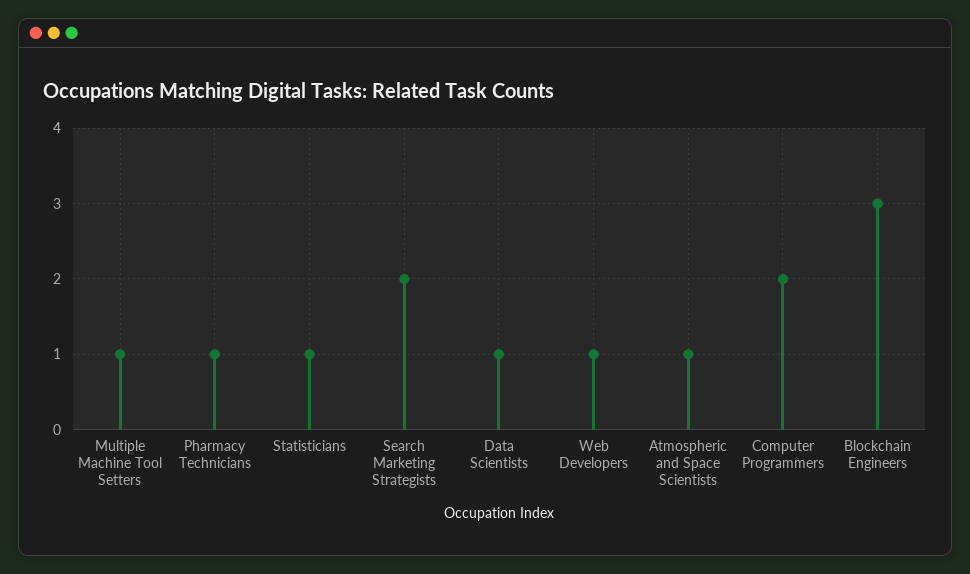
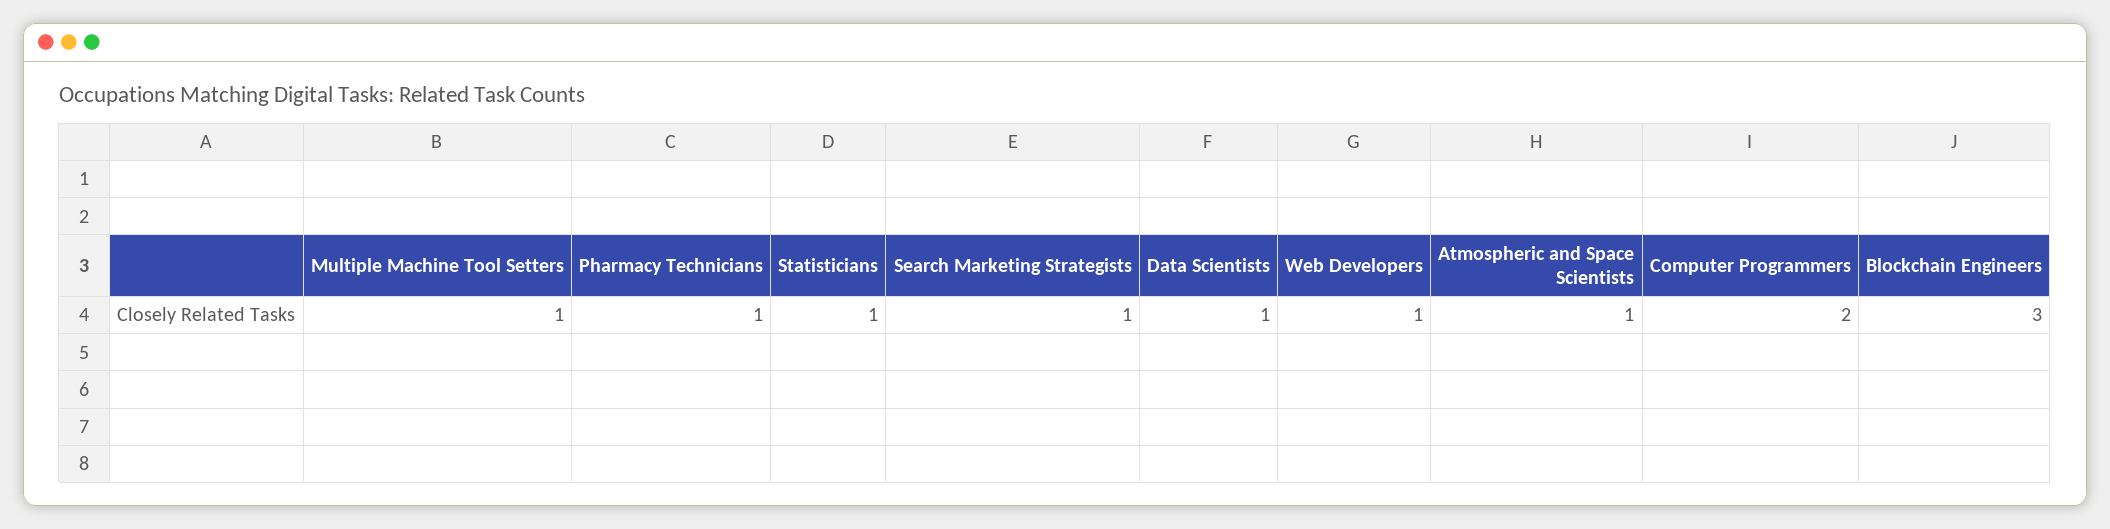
  {
    "Multiple Machine Tool Setters": 1,
    "Pharmacy Technicians": 1,
    "Statisticians": 1,
-   "Search Marketing Strategists": 2,
+   "Search Marketing Strategists": 1,
    "Data Scientists": 1,
    "Web Developers": 1,
    "Atmospheric and Space Scientists": 1,
    "Computer Programmers": 2,
    "Blockchain Engineers": 3
  }

